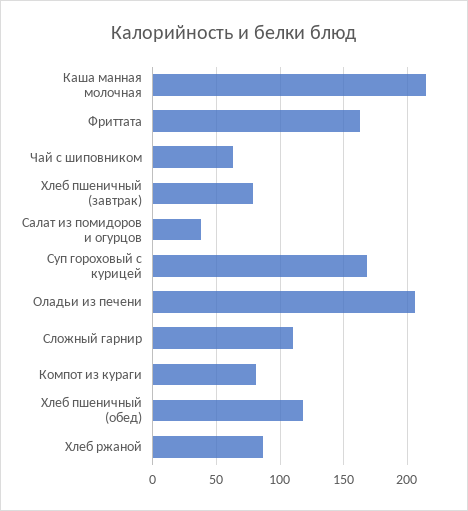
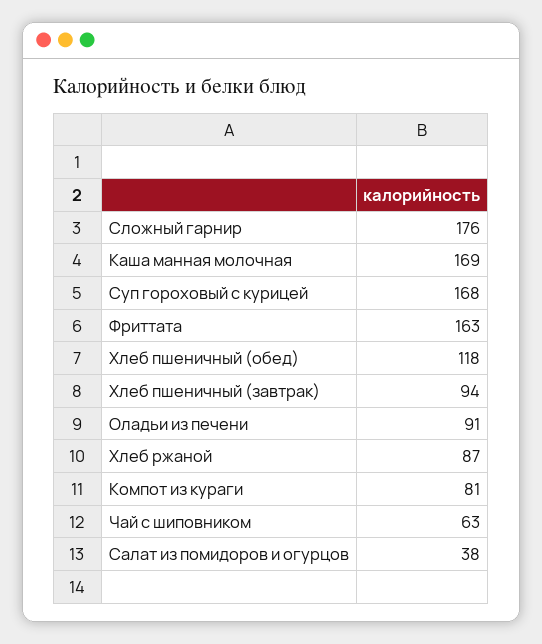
  {
-   "Каша манная молочная": 215,
+   "Каша манная молочная": 169,
    "Фриттата": 163,
    "Чай с шиповником": 63,
-   "Хлеб пшеничный (завтрак)": 80,
+   "Хлеб пшеничный (завтрак)": 94,
    "Салат из помидоров и огурцов": 38,
    "Суп гороховый с курицей": 168,
-   "Оладьи из печени": 205,
+   "Оладьи из печени": 91,
-   "Сложный гарнир": 110,
+   "Сложный гарнир": 176,
    "Компот из кураги": 81,
    "Хлеб пшеничный (обед)": 118,
    "Хлеб ржаной": 87
  }

